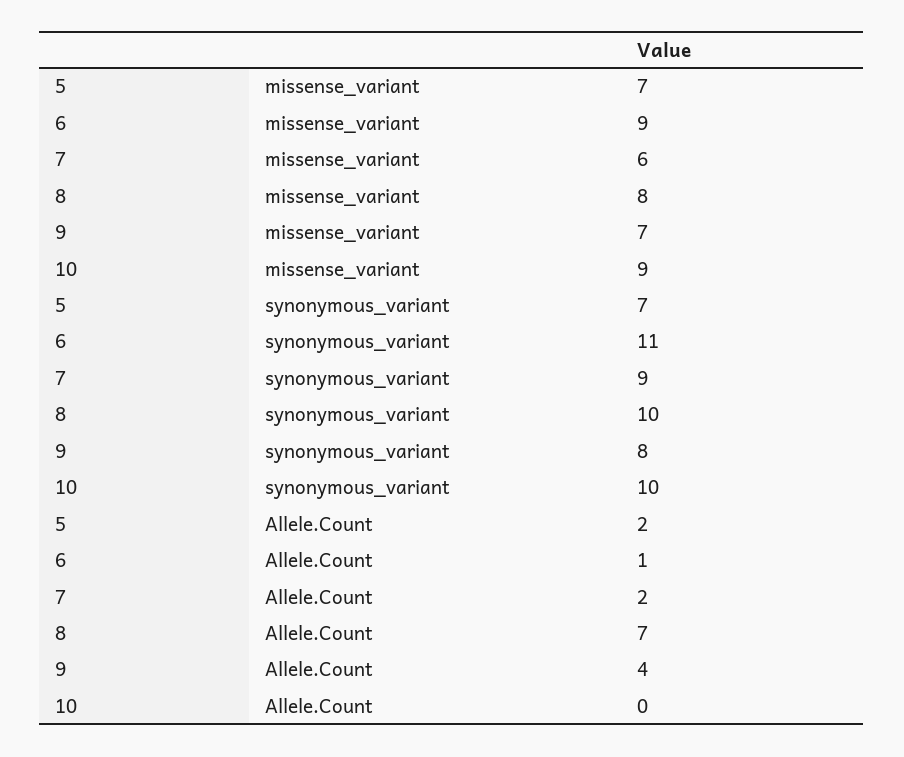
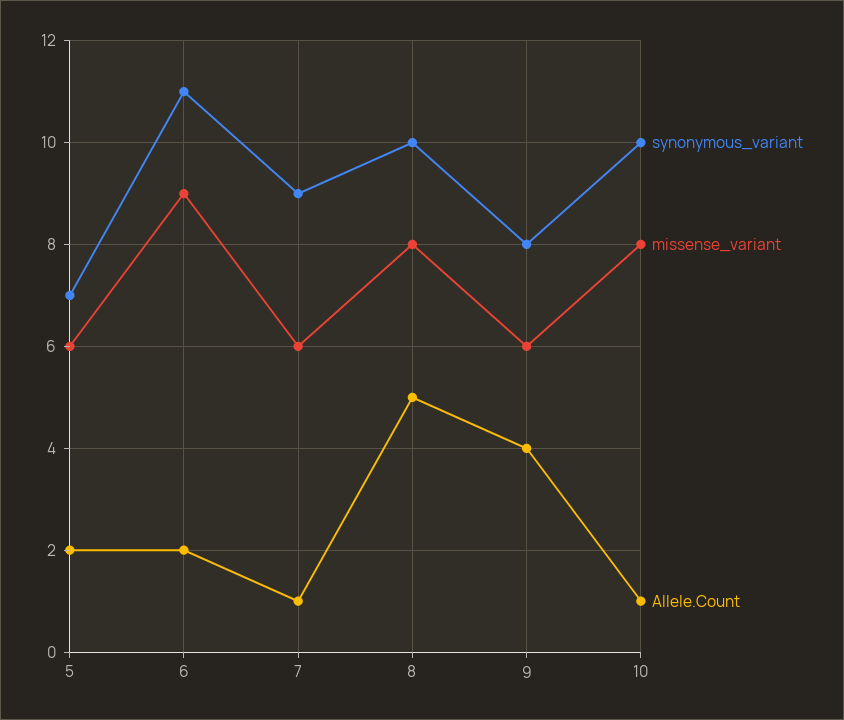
  {
    "missense_variant": {
-     "5": 7,
+     "5": 6,
      "6": 9,
      "7": 6,
      "8": 8,
-     "9": 7,
+     "9": 6,
-     "10": 9
+     "10": 8
    },
    "synonymous_variant": {
      "5": 7,
      "6": 11,
      "7": 9,
      "8": 10,
      "9": 8,
      "10": 10
    },
    "Allele.Count": {
      "5": 2,
-     "6": 1,
+     "6": 2,
-     "7": 2,
+     "7": 1,
-     "8": 7,
+     "8": 5,
      "9": 4,
-     "10": 0
+     "10": 1
    }
  }

